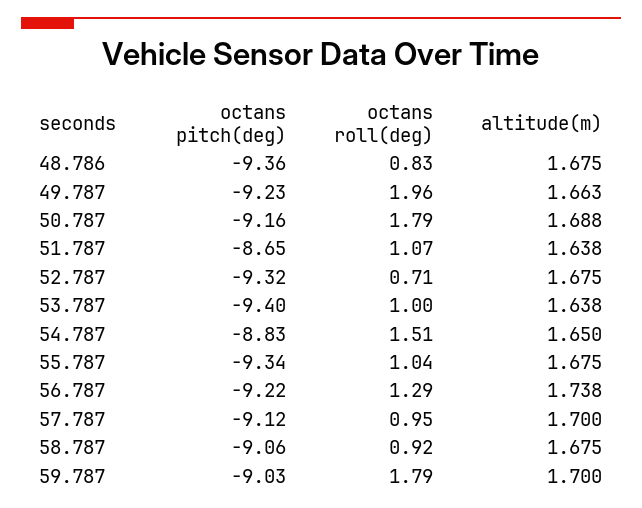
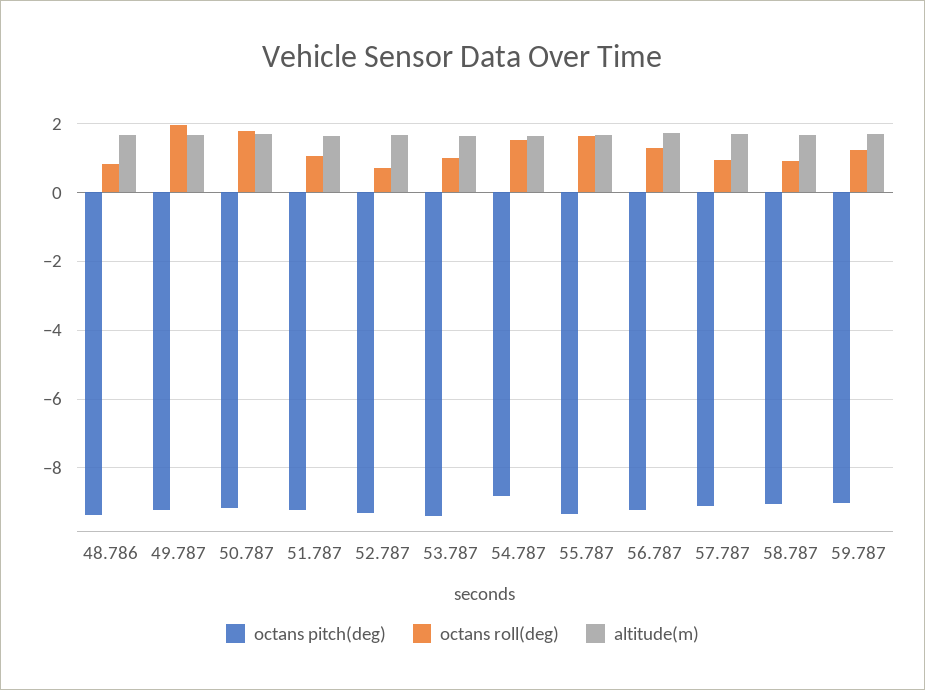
  {
    "octans pitch(deg)": {
      "48.786": -9.36,
      "49.787": -9.23,
      "50.787": -9.16,
-     "51.787": -8.65,
+     "51.787": -9.2,
      "52.787": -9.32,
      "53.787": -9.4,
      "54.787": -8.83,
      "55.787": -9.34,
      "56.787": -9.22,
      "57.787": -9.12,
      "58.787": -9.06,
      "59.787": -9.03
    },
    "octans roll(deg)": {
      "48.786": 0.83,
      "49.787": 1.96,
      "50.787": 1.79,
      "51.787": 1.07,
      "52.787": 0.71,
      "53.787": 1,
      "54.787": 1.51,
-     "55.787": 1.04,
+     "55.787": 1.6,
      "56.787": 1.29,
      "57.787": 0.95,
      "58.787": 0.92,
-     "59.787": 1.79
+     "59.787": 1.2
    },
    "altitude(m)": {
      "48.786": 1.675,
      "49.787": 1.663,
      "50.787": 1.688,
      "51.787": 1.638,
      "52.787": 1.675,
      "53.787": 1.638,
      "54.787": 1.65,
      "55.787": 1.675,
      "56.787": 1.738,
      "57.787": 1.7,
      "58.787": 1.675,
      "59.787": 1.7
    }
  }

